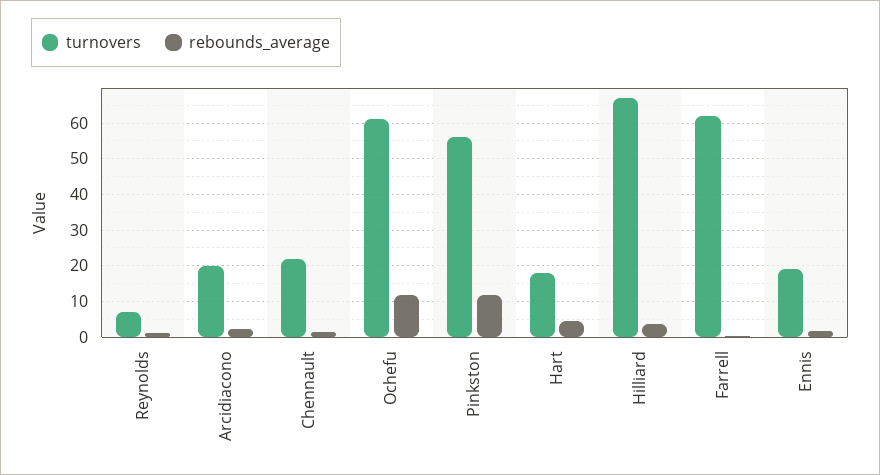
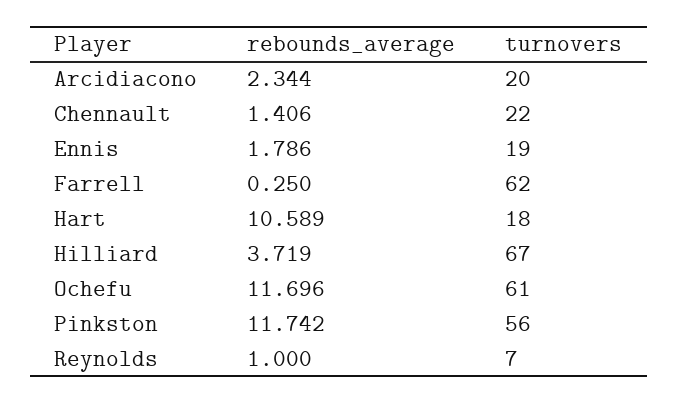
  {
    "turnovers": {
      "Reynolds": 7,
      "Arcidiacono": 20,
      "Chennault": 22,
      "Ochefu": 61,
      "Pinkston": 56,
      "Hart": 18,
      "Hilliard": 67,
      "Farrell": 62,
      "Ennis": 19
    },
    "rebounds_average": {
      "Reynolds": 1,
      "Arcidiacono": 2.344,
      "Chennault": 1.406,
      "Ochefu": 11.696,
      "Pinkston": 11.742,
-     "Hart": 4,
+     "Hart": 10.589,
      "Hilliard": 3.719,
      "Farrell": 0.25,
      "Ennis": 1.786
    }
  }

